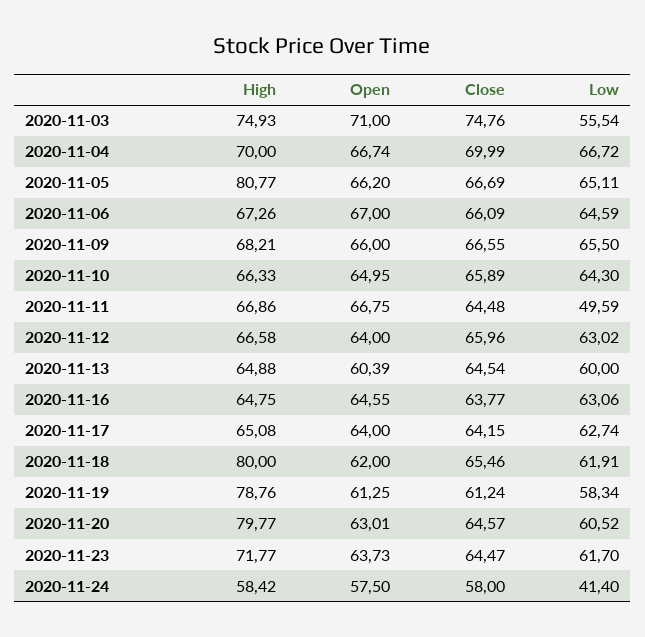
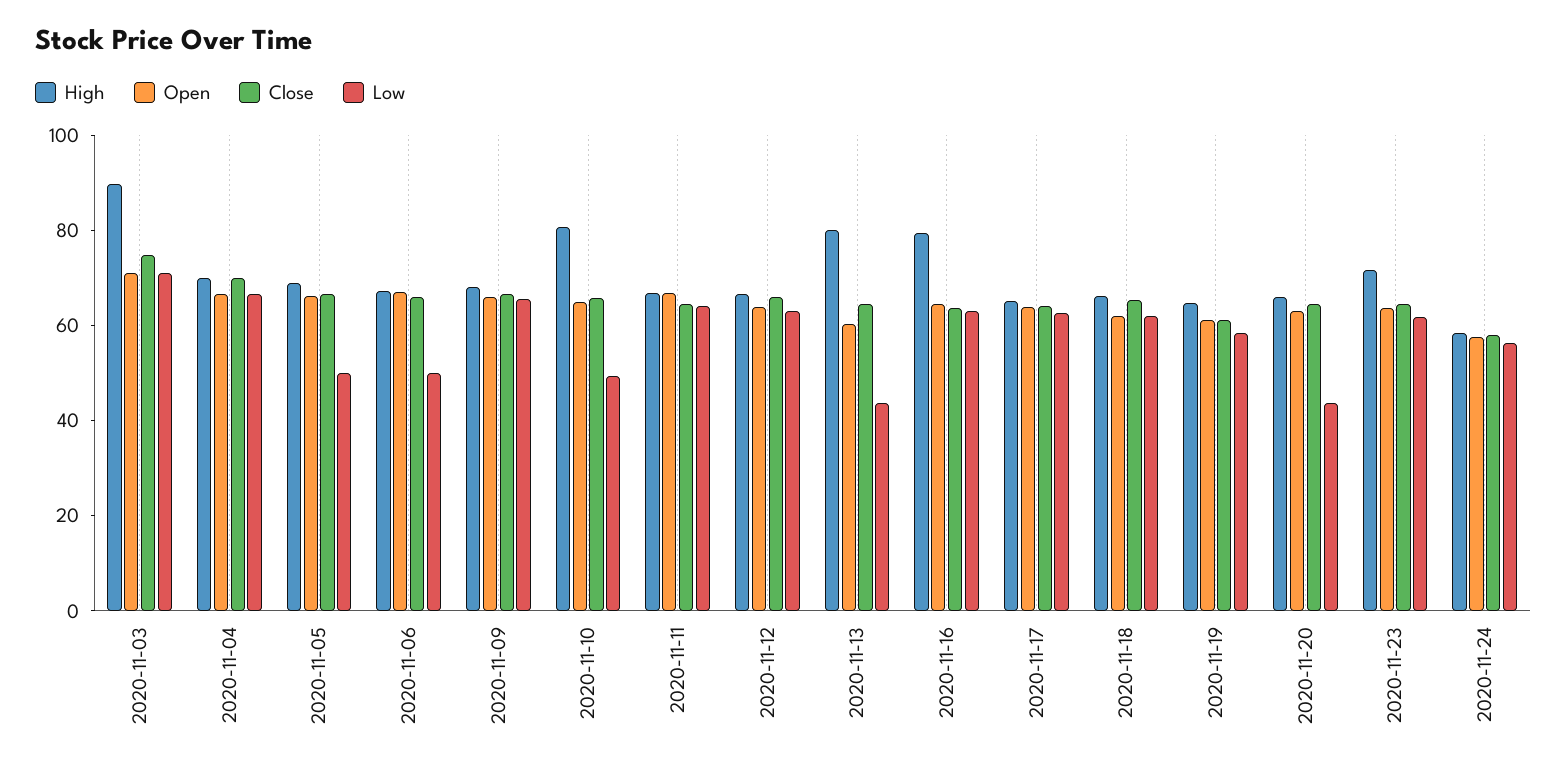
  {
    "High": {
-     "2020-11-03": 74.93,
+     "2020-11-03": 90,
      "2020-11-04": 70,
-     "2020-11-05": 80.77,
+     "2020-11-05": 70,
      "2020-11-06": 67.26,
      "2020-11-09": 68.21,
-     "2020-11-10": 66.33,
+     "2020-11-10": 80,
      "2020-11-11": 66.86,
      "2020-11-12": 66.58,
-     "2020-11-13": 64.88,
+     "2020-11-13": 80,
-     "2020-11-16": 64.75,
+     "2020-11-16": 80,
      "2020-11-17": 65.08,
-     "2020-11-18": 80,
+     "2020-11-18": 65,
-     "2020-11-19": 78.76,
+     "2020-11-19": 65,
-     "2020-11-20": 79.77,
+     "2020-11-20": 65,
      "2020-11-23": 71.77,
      "2020-11-24": 58.42
    },
    "Open": {
      "2020-11-03": 71,
      "2020-11-04": 66.74,
      "2020-11-05": 66.2,
      "2020-11-06": 67,
      "2020-11-09": 66,
      "2020-11-10": 64.95,
      "2020-11-11": 66.75,
      "2020-11-12": 64,
      "2020-11-13": 60.39,
      "2020-11-16": 64.55,
      "2020-11-17": 64,
      "2020-11-18": 62,
      "2020-11-19": 61.25,
      "2020-11-20": 63.01,
      "2020-11-23": 63.73,
      "2020-11-24": 57.5
    },
    "Close": {
      "2020-11-03": 74.76,
      "2020-11-04": 69.99,
      "2020-11-05": 66.69,
      "2020-11-06": 66.09,
      "2020-11-09": 66.55,
      "2020-11-10": 65.89,
      "2020-11-11": 64.48,
      "2020-11-12": 65.96,
      "2020-11-13": 64.54,
      "2020-11-16": 63.77,
      "2020-11-17": 64.15,
      "2020-11-18": 65.46,
      "2020-11-19": 61.24,
      "2020-11-20": 64.57,
      "2020-11-23": 64.47,
      "2020-11-24": 58
    },
    "Low": {
-     "2020-11-03": 55.54,
+     "2020-11-03": 70,
      "2020-11-04": 66.72,
-     "2020-11-05": 65.11,
+     "2020-11-05": 50,
-     "2020-11-06": 64.59,
+     "2020-11-06": 50,
      "2020-11-09": 65.5,
-     "2020-11-10": 64.3,
+     "2020-11-10": 50,
-     "2020-11-11": 49.59,
+     "2020-11-11": 65,
      "2020-11-12": 63.02,
-     "2020-11-13": 60,
+     "2020-11-13": 45,
      "2020-11-16": 63.06,
      "2020-11-17": 62.74,
      "2020-11-18": 61.91,
      "2020-11-19": 58.34,
-     "2020-11-20": 60.52,
+     "2020-11-20": 45,
      "2020-11-23": 61.7,
-     "2020-11-24": 41.4
+     "2020-11-24": 55
    }
  }

